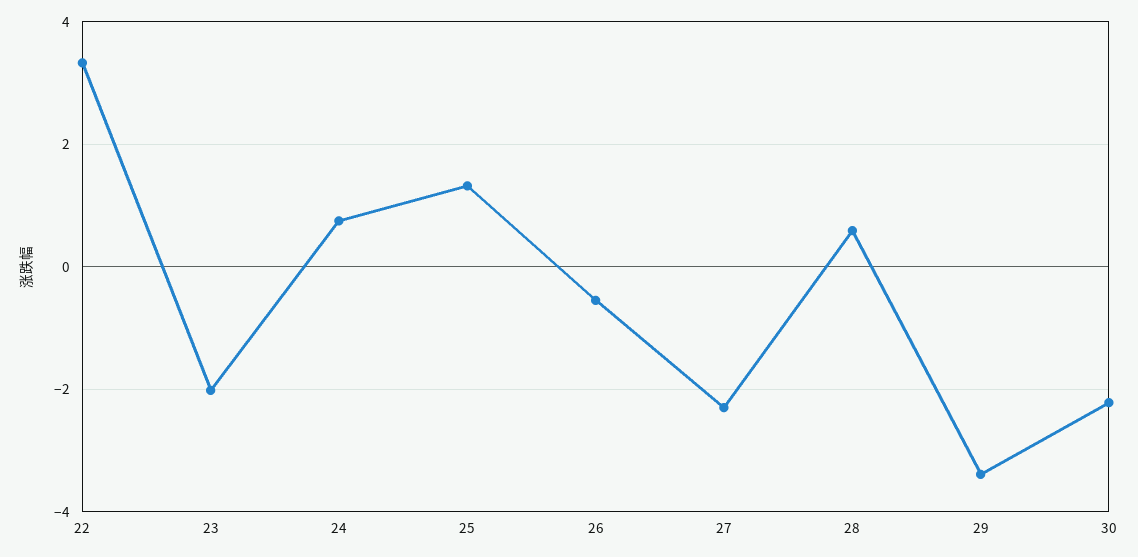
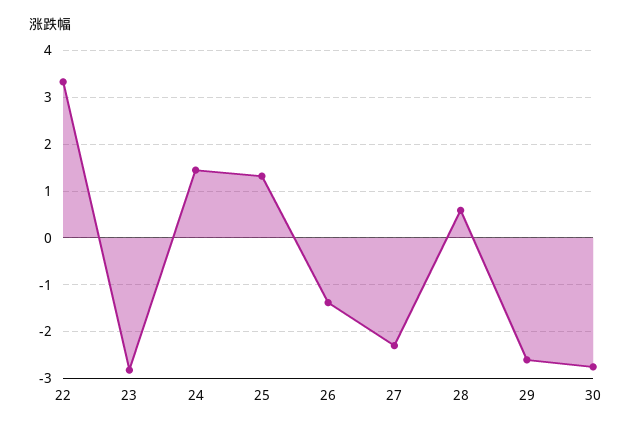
  {
    "22": 3.4,
-   "23": -2,
+   "23": -2.8,
-   "24": 0.8,
+   "24": 1.4,
    "25": 1.4,
-   "26": -0.6,
+   "26": -1.4,
    "27": -2.4,
    "28": 0.6,
-   "29": -3.4,
+   "29": -2.6,
-   "30": -2.2
+   "30": -2.8
  }

